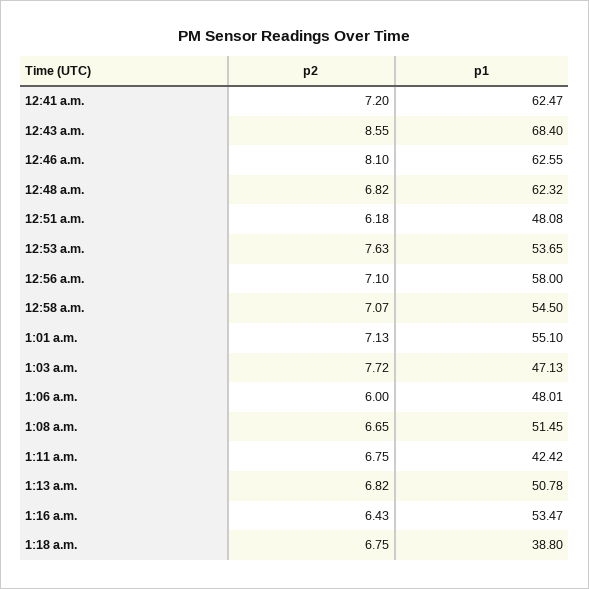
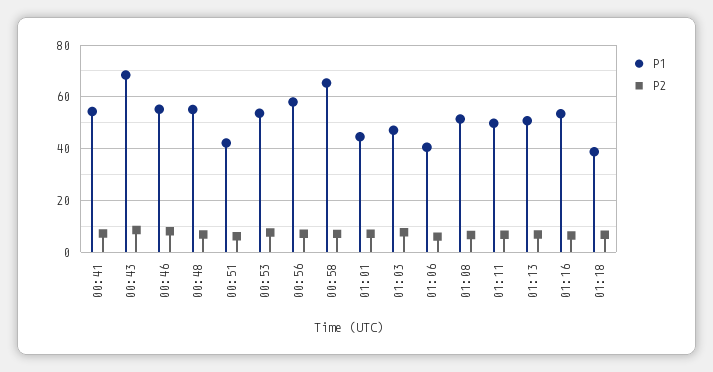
  {
    "p2": {
      "12:41 a.m.": 7.2,
      "12:43 a.m.": 8.55,
      "12:46 a.m.": 8.1,
      "12:48 a.m.": 6.82,
      "12:51 a.m.": 6.18,
      "12:53 a.m.": 7.63,
      "12:56 a.m.": 7.1,
      "12:58 a.m.": 7.07,
      "1:01 a.m.": 7.13,
      "1:03 a.m.": 7.72,
      "1:06 a.m.": 6,
      "1:08 a.m.": 6.65,
      "1:11 a.m.": 6.75,
      "1:13 a.m.": 6.82,
      "1:16 a.m.": 6.43,
      "1:18 a.m.": 6.75
    },
    "p1": {
-     "12:41 a.m.": 62.47,
+     "12:41 a.m.": 55,
      "12:43 a.m.": 68.4,
-     "12:46 a.m.": 62.55,
+     "12:46 a.m.": 55,
-     "12:48 a.m.": 62.32,
+     "12:48 a.m.": 55,
-     "12:51 a.m.": 48.08,
+     "12:51 a.m.": 42.5,
      "12:53 a.m.": 53.65,
      "12:56 a.m.": 58,
-     "12:58 a.m.": 54.5,
+     "12:58 a.m.": 65,
-     "1:01 a.m.": 55.1,
+     "1:01 a.m.": 45,
      "1:03 a.m.": 47.13,
-     "1:06 a.m.": 48.01,
+     "1:06 a.m.": 40,
      "1:08 a.m.": 51.45,
-     "1:11 a.m.": 42.42,
+     "1:11 a.m.": 50,
      "1:13 a.m.": 50.78,
      "1:16 a.m.": 53.47,
      "1:18 a.m.": 38.8
    }
  }

